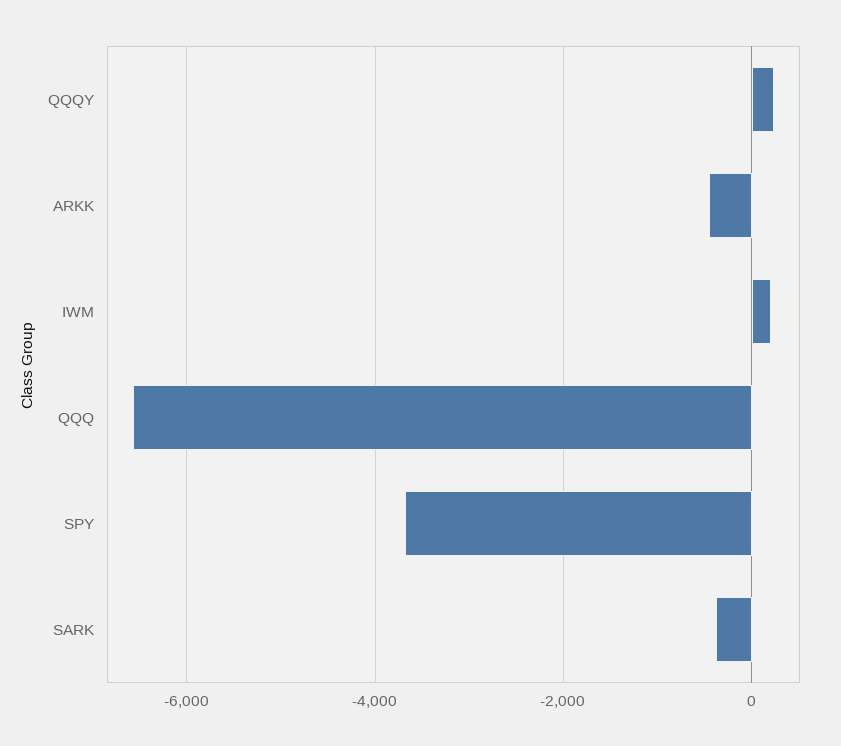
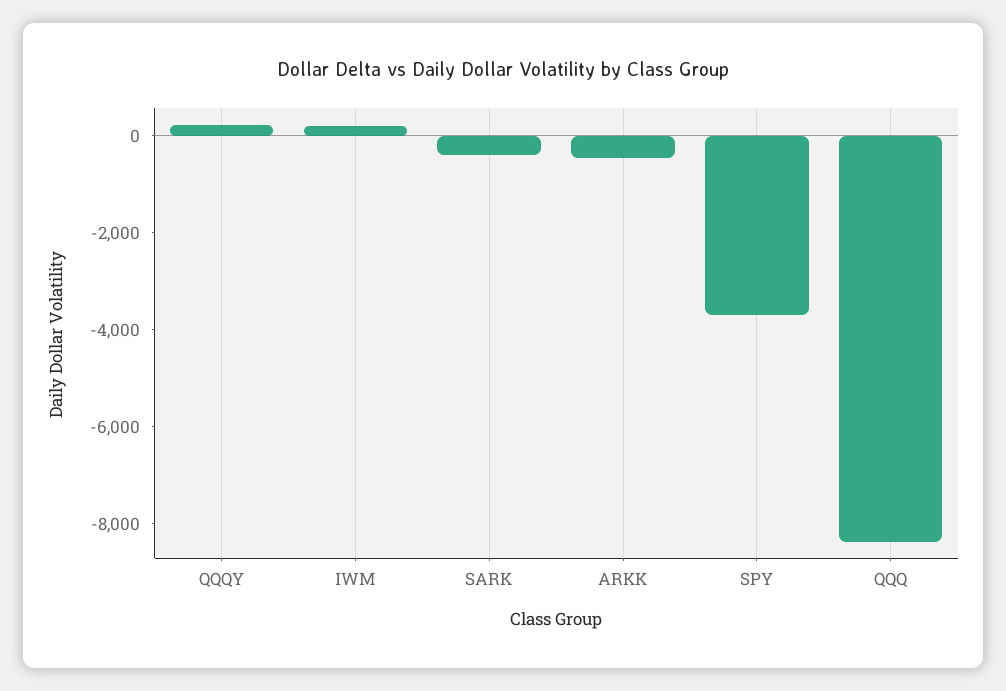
  {
    "QQQY": 200,
    "ARKK": -400,
    "IWM": 200,
-   "QQQ": -6600,
+   "QQQ": -8500,
    "SPY": -3600,
    "SARK": -400
  }

